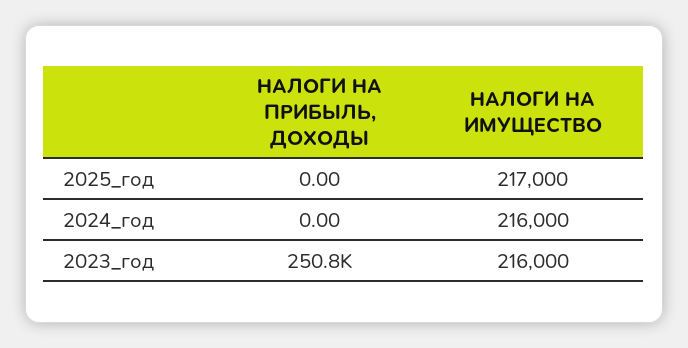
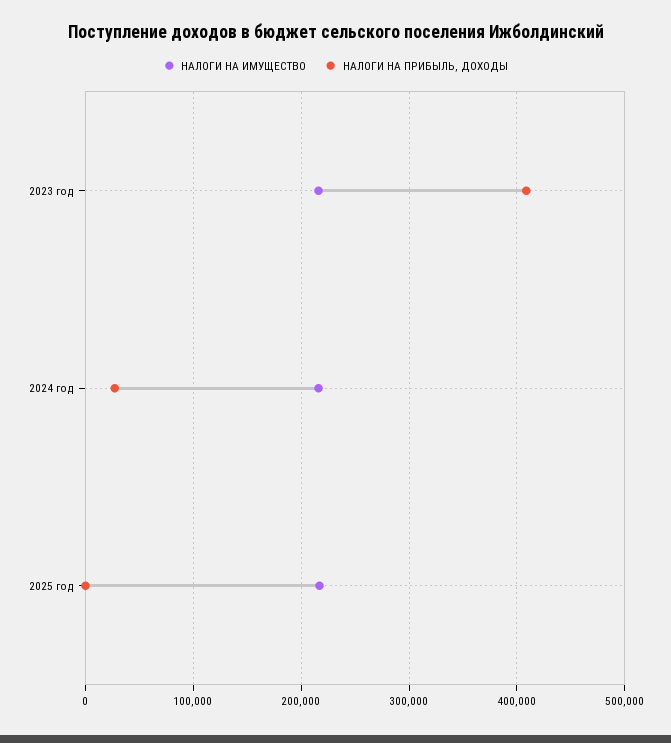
  {
    "НАЛОГИ НА ПРИБЫЛЬ, ДОХОДЫ": {
      "2025_год": 0,
-     "2024_год": 0,
+     "2024_год": 30000,
-     "2023_год": 250800
+     "2023_год": 410000
    },
    "НАЛОГИ НА ИМУЩЕСТВО": {
      "2025_год": 217000,
      "2024_год": 216000,
      "2023_год": 216000
    }
  }

